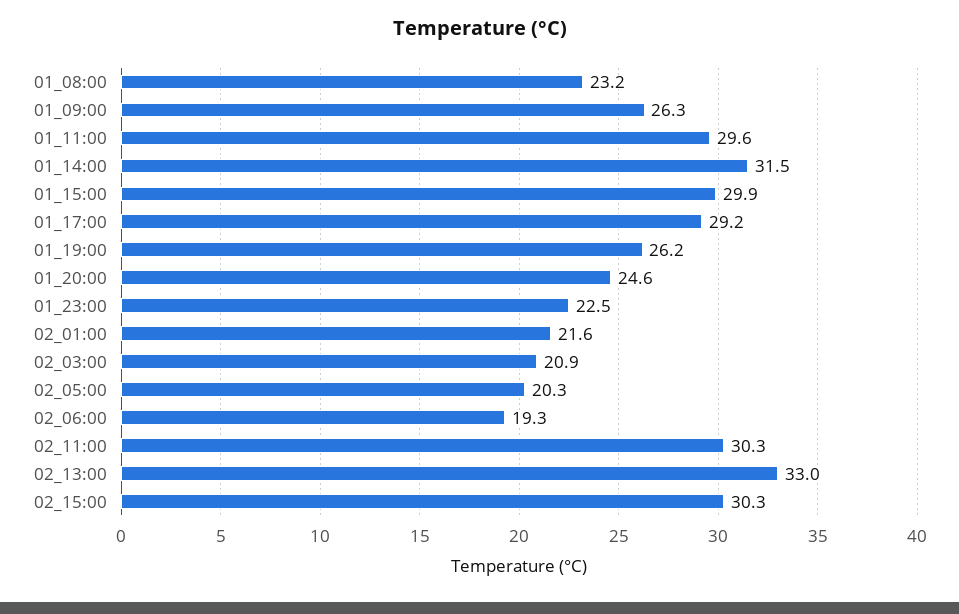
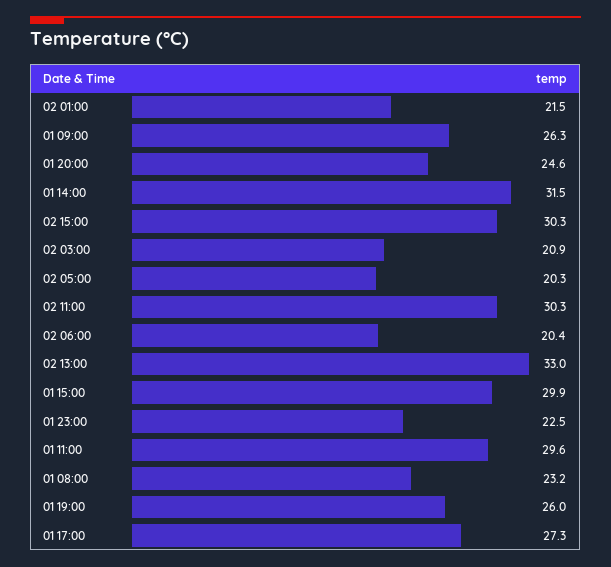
  {
    "01_08:00": 23.2,
    "01_09:00": 26.3,
    "01_11:00": 29.6,
    "01_14:00": 31.5,
    "01_15:00": 29.9,
-   "01_17:00": 29.2,
+   "01_17:00": 27.3,
-   "01_19:00": 26.2,
+   "01_19:00": 26,
    "01_20:00": 24.6,
    "01_23:00": 22.5,
-   "02_01:00": 21.6,
+   "02_01:00": 21.5,
    "02_03:00": 20.9,
    "02_05:00": 20.3,
-   "02_06:00": 19.3,
+   "02_06:00": 20.4,
    "02_11:00": 30.3,
    "02_13:00": 33,
    "02_15:00": 30.3
  }

